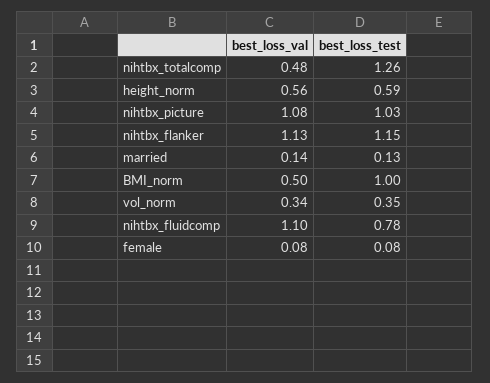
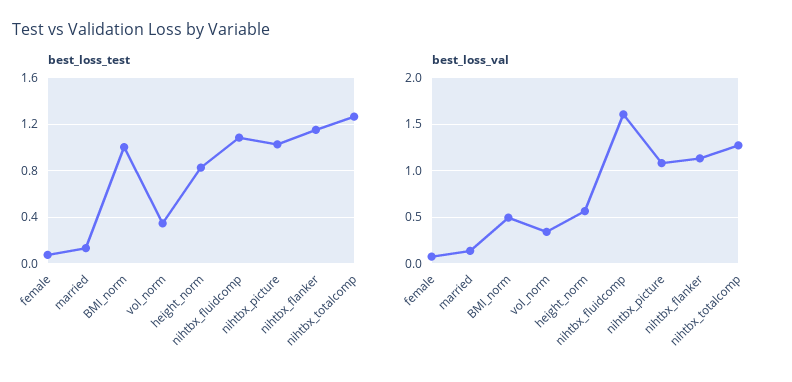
  {
    "best_loss_val": {
-     "nihtbx_totalcomp": 0.48,
+     "nihtbx_totalcomp": 1.3,
      "height_norm": 0.56,
      "nihtbx_picture": 1.08,
      "nihtbx_flanker": 1.13,
      "married": 0.14,
      "BMI_norm": 0.5,
      "vol_norm": 0.34,
-     "nihtbx_fluidcomp": 1.1,
+     "nihtbx_fluidcomp": 1.6,
      "female": 0.08
    },
    "best_loss_test": {
      "nihtbx_totalcomp": 1.26,
-     "height_norm": 0.59,
+     "height_norm": 0.8,
      "nihtbx_picture": 1.03,
      "nihtbx_flanker": 1.15,
      "married": 0.13,
      "BMI_norm": 1,
      "vol_norm": 0.35,
-     "nihtbx_fluidcomp": 0.78,
+     "nihtbx_fluidcomp": 1.1,
      "female": 0.08
    }
  }

